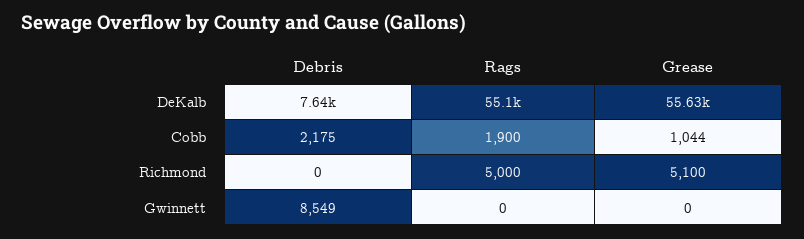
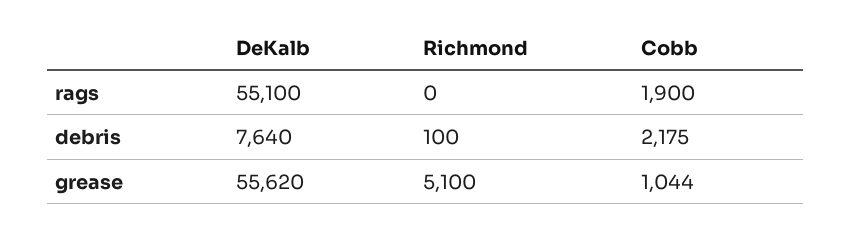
  {
    "Debris": {
      "DeKalb": 7640,
      "Cobb": 2175,
-     "Richmond": 0,
+     "Richmond": 100
-     "Gwinnett": 8549
    },
    "Rags": {
      "DeKalb": 55100,
      "Cobb": 1900,
-     "Richmond": 5000,
+     "Richmond": 0
-     "Gwinnett": 0
    },
    "Grease": {
-     "DeKalb": 55630,
+     "DeKalb": 55620,
      "Cobb": 1044,
-     "Richmond": 5100,
+     "Richmond": 5100
-     "Gwinnett": 0
    }
  }

